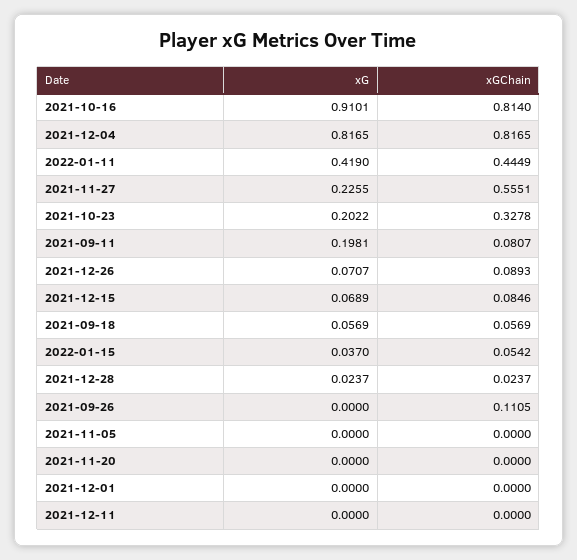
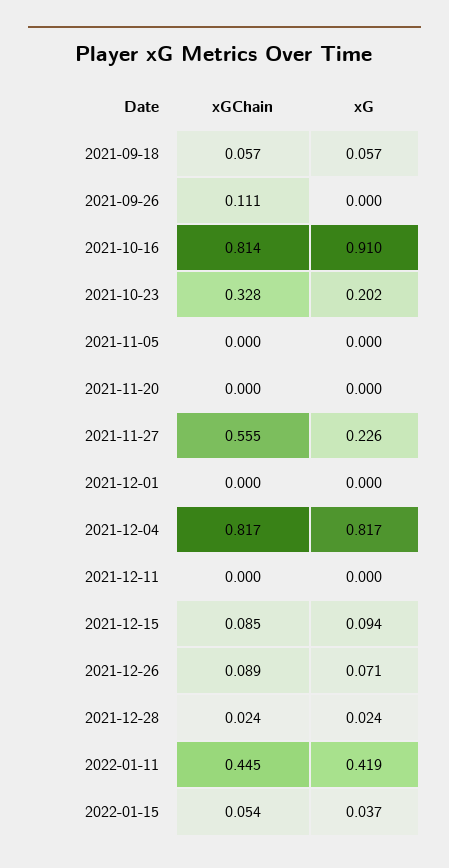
  {
    "xG": {
      "2021-10-16": 0.9101,
      "2021-12-04": 0.8165,
      "2022-01-11": 0.419,
      "2021-11-27": 0.2255,
      "2021-10-23": 0.2022,
-     "2021-09-11": 0.1981,
      "2021-12-26": 0.0707,
-     "2021-12-15": 0.0689,
+     "2021-12-15": 0.094,
      "2021-09-18": 0.0569,
      "2022-01-15": 0.037,
      "2021-12-28": 0.0237,
      "2021-09-26": 0,
      "2021-11-05": 0,
      "2021-11-20": 0,
      "2021-12-01": 0,
      "2021-12-11": 0
    },
    "xGChain": {
      "2021-10-16": 0.814,
      "2021-12-04": 0.8165,
      "2022-01-11": 0.4449,
      "2021-11-27": 0.5551,
      "2021-10-23": 0.3278,
-     "2021-09-11": 0.0807,
      "2021-12-26": 0.0893,
      "2021-12-15": 0.0846,
      "2021-09-18": 0.0569,
      "2022-01-15": 0.0542,
      "2021-12-28": 0.0237,
      "2021-09-26": 0.1105,
      "2021-11-05": 0,
      "2021-11-20": 0,
      "2021-12-01": 0,
      "2021-12-11": 0
    }
  }

